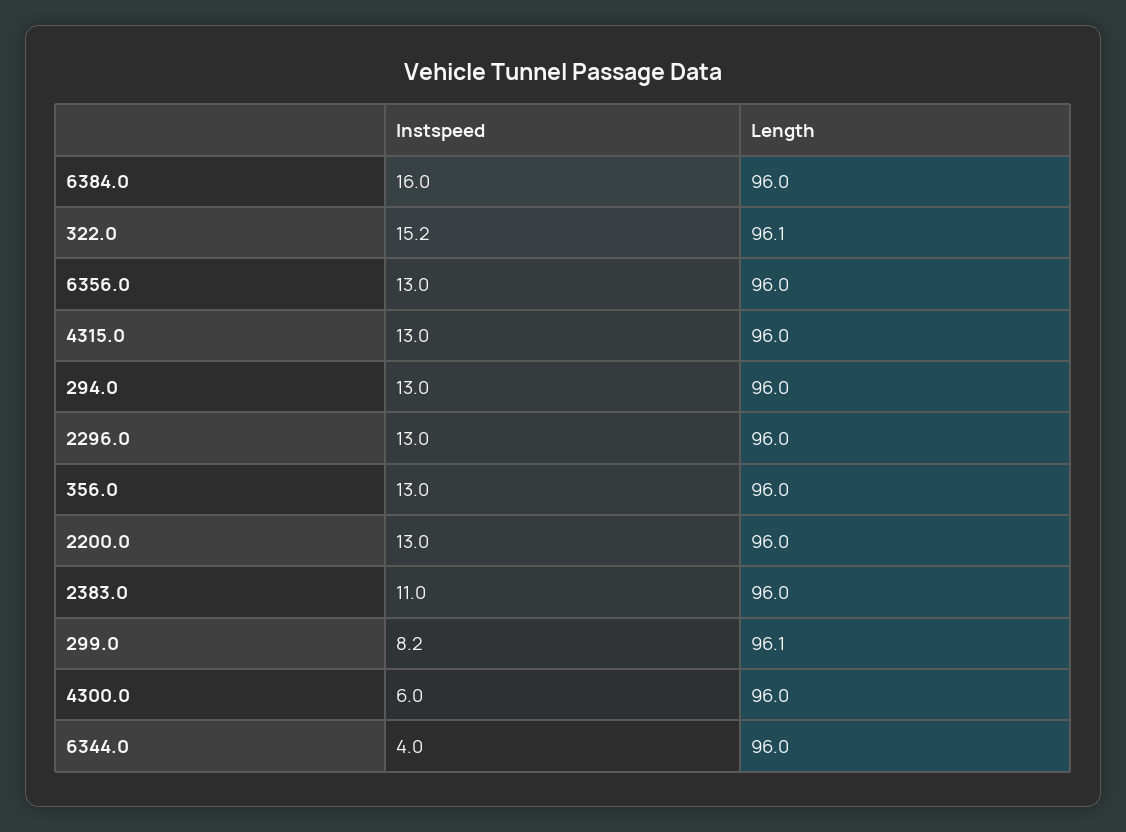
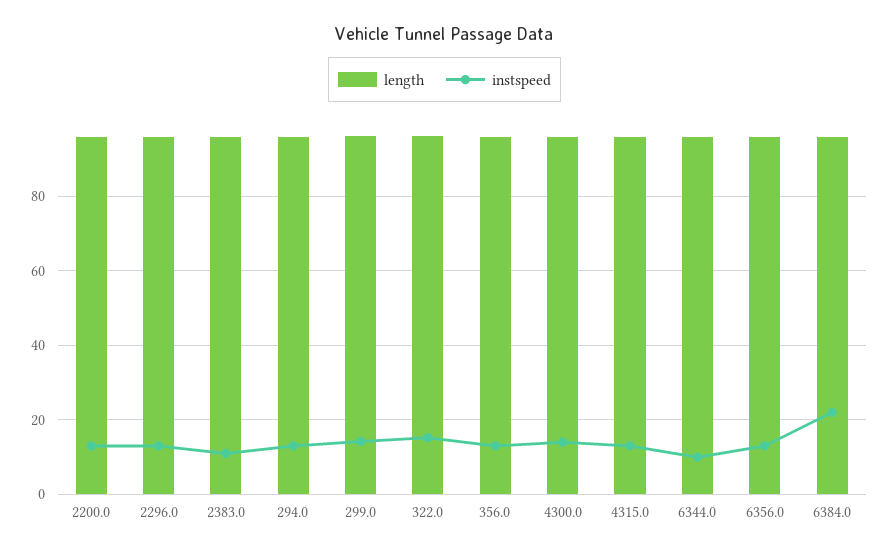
  {
    "Instspeed": {
-     "6384.0": 16,
+     "6384.0": 22,
      "322.0": 15.2,
      "6356.0": 13,
      "4315.0": 13,
      "294.0": 13,
      "2296.0": 13,
      "356.0": 13,
      "2200.0": 13,
      "2383.0": 11,
-     "299.0": 8.2,
+     "299.0": 14,
-     "4300.0": 6,
+     "4300.0": 14,
-     "6344.0": 4
+     "6344.0": 10
    },
    "Length": {
      "6384.0": 96,
      "322.0": 96.1,
      "6356.0": 96,
      "4315.0": 96,
      "294.0": 96,
      "2296.0": 96,
      "356.0": 96,
      "2200.0": 96,
      "2383.0": 96,
      "299.0": 96.1,
      "4300.0": 96,
      "6344.0": 96
    }
  }

